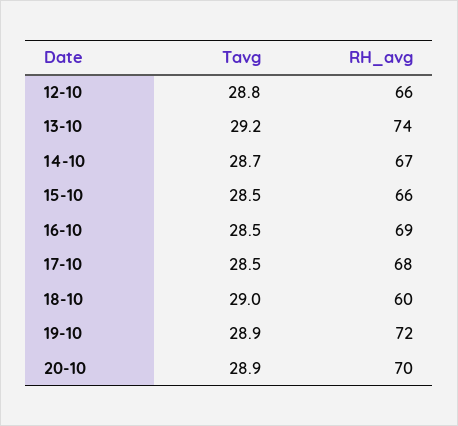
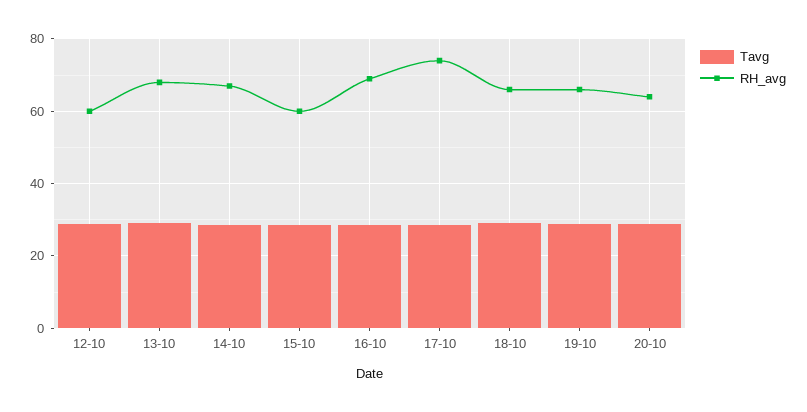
  {
    "Tavg": {
      "12-10": 28.8,
      "13-10": 29.2,
      "14-10": 28.7,
      "15-10": 28.5,
      "16-10": 28.5,
      "17-10": 28.5,
      "18-10": 29,
      "19-10": 28.9,
      "20-10": 28.9
    },
    "RH_avg": {
-     "12-10": 66,
+     "12-10": 60,
-     "13-10": 74,
+     "13-10": 68,
      "14-10": 67,
-     "15-10": 66,
+     "15-10": 60,
      "16-10": 69,
-     "17-10": 68,
+     "17-10": 74,
-     "18-10": 60,
+     "18-10": 66,
-     "19-10": 72,
+     "19-10": 66,
-     "20-10": 70
+     "20-10": 64
    }
  }

